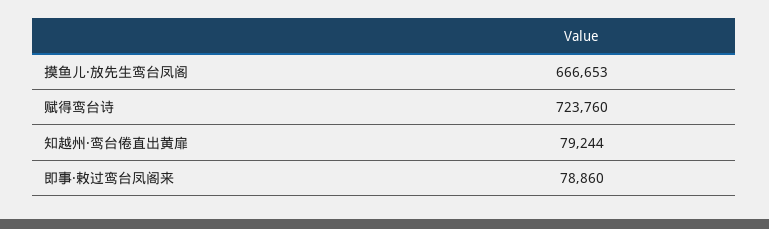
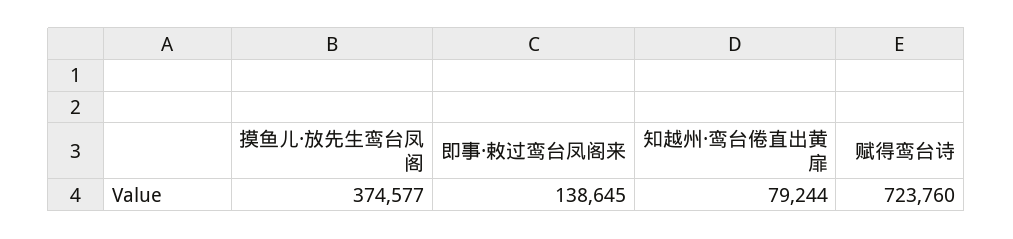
  {
-   "摸鱼儿·放先生鸾台凤阁": 666653,
+   "摸鱼儿·放先生鸾台凤阁": 374577,
    "赋得鸾台诗": 723760,
    "知越州·鸾台倦直出黄扉": 79244,
-   "即事·敕过鸾台凤阁来": 78860
+   "即事·敕过鸾台凤阁来": 138645
  }

